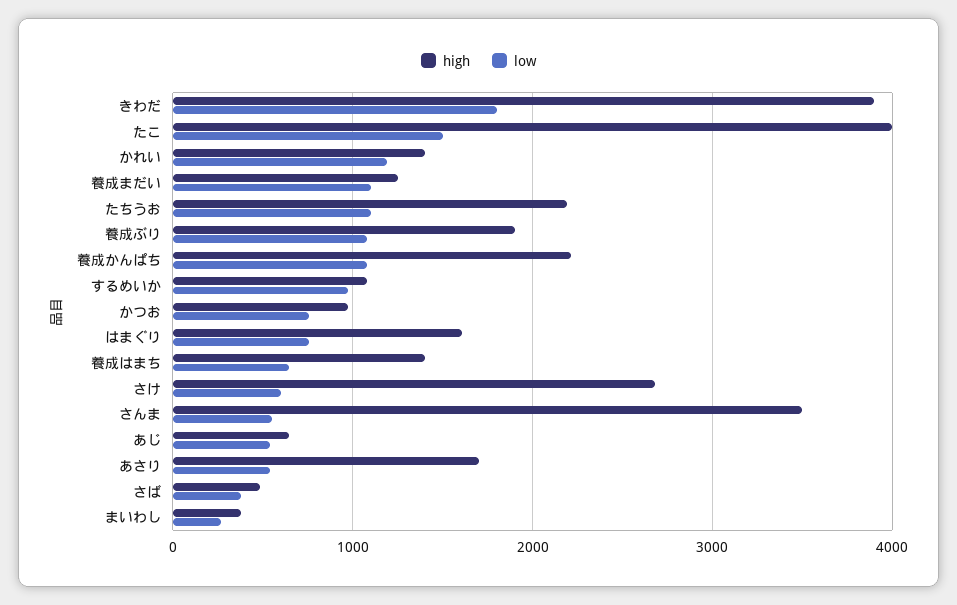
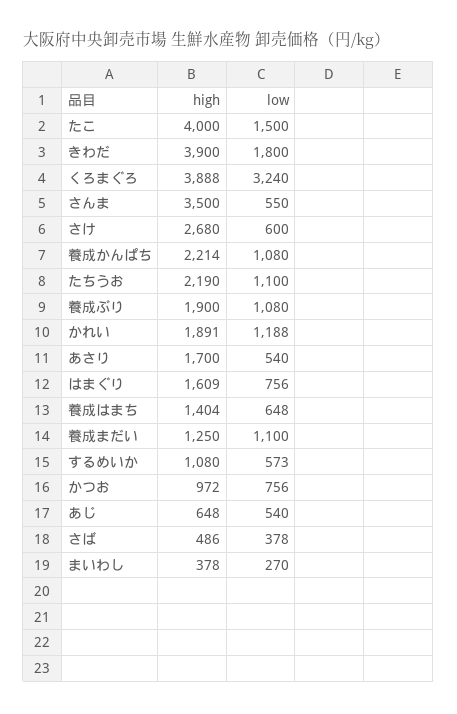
  {
    "high": {
      "きわだ": 3900,
      "たこ": 4000,
-     "かれい": 1400,
+     "かれい": 1891,
      "養成まだい": 1250,
      "たちうお": 2190,
      "養成ぶり": 1900,
      "養成かんぱち": 2214,
      "するめいか": 1080,
      "かつお": 972,
      "はまぐり": 1609,
      "養成はまち": 1404,
      "さけ": 2680,
      "さんま": 3500,
      "あじ": 648,
      "あさり": 1700,
      "さば": 486,
-     "まいわし": 378
+     "まいわし": 378,
+     "くろまぐろ": 3888
    },
    "low": {
      "きわだ": 1800,
      "たこ": 1500,
      "かれい": 1188,
      "養成まだい": 1100,
      "たちうお": 1100,
      "養成ぶり": 1080,
      "養成かんぱち": 1080,
-     "するめいか": 1000,
+     "するめいか": 573,
      "かつお": 756,
      "はまぐり": 756,
      "養成はまち": 648,
      "さけ": 600,
      "さんま": 550,
      "あじ": 540,
      "あさり": 540,
      "さば": 378,
-     "まいわし": 270
+     "まいわし": 270,
+     "くろまぐろ": 3240
    }
  }

